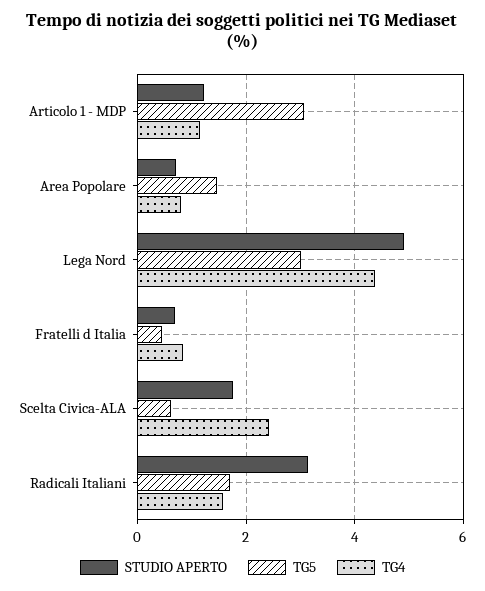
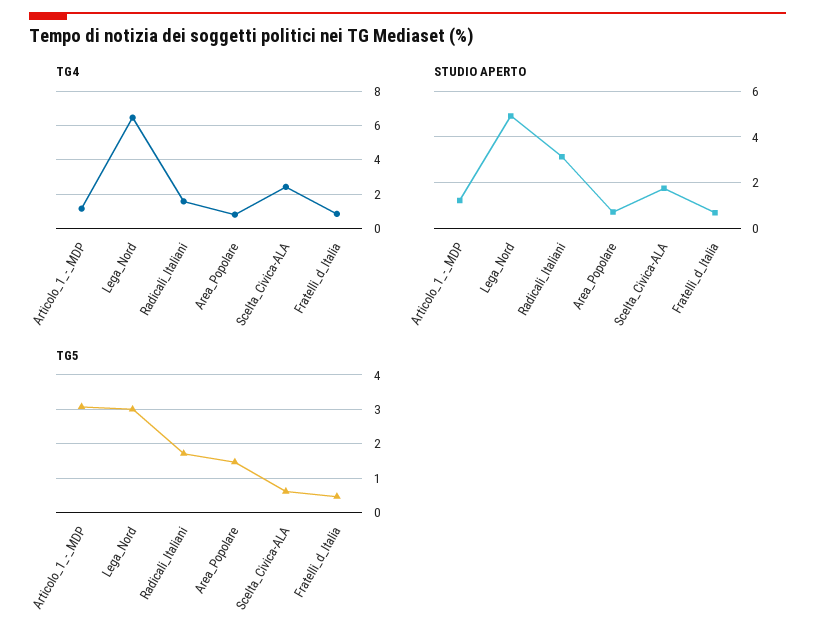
  {
    "STUDIO APERTO": {
      "Articolo 1 - MDP": 1.2,
      "Area Popolare": 0.8,
      "Lega Nord": 5,
      "Fratelli d Italia": 0.6,
      "Scelta Civica-ALA": 1.8,
      "Radicali Italiani": 3.2
    },
    "TG5": {
      "Articolo 1 - MDP": 3,
      "Area Popolare": 1.4,
      "Lega Nord": 3,
      "Fratelli d Italia": 0.4,
      "Scelta Civica-ALA": 0.6,
      "Radicali Italiani": 1.8
    },
    "TG4": {
      "Articolo 1 - MDP": 1.2,
      "Area Popolare": 0.8,
-     "Lega Nord": 4.4,
+     "Lega Nord": 6.5,
      "Fratelli d Italia": 0.8,
      "Scelta Civica-ALA": 2.4,
      "Radicali Italiani": 1.6
    }
  }

